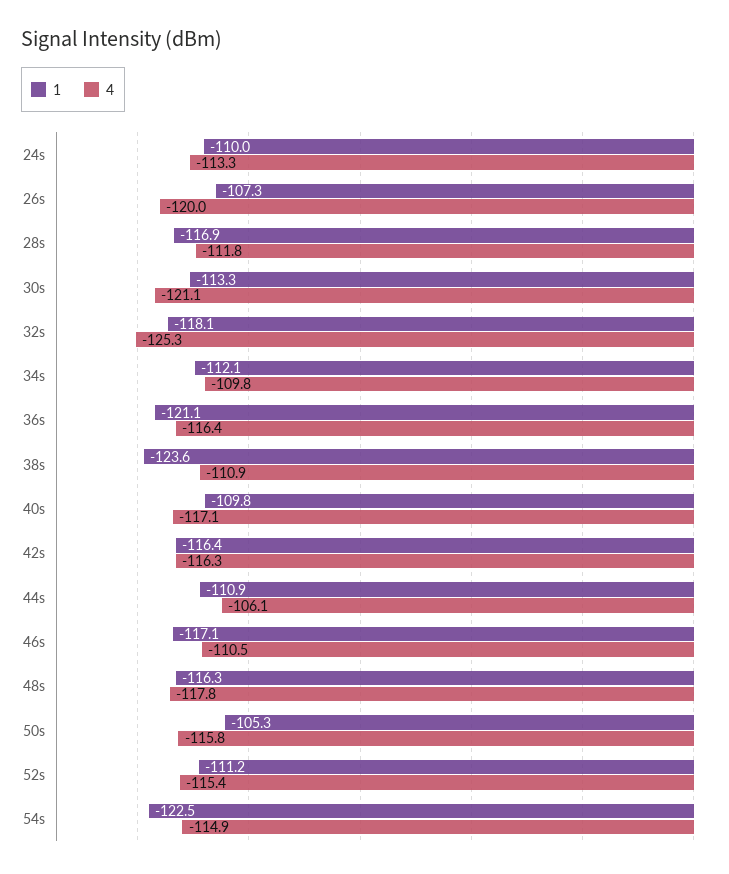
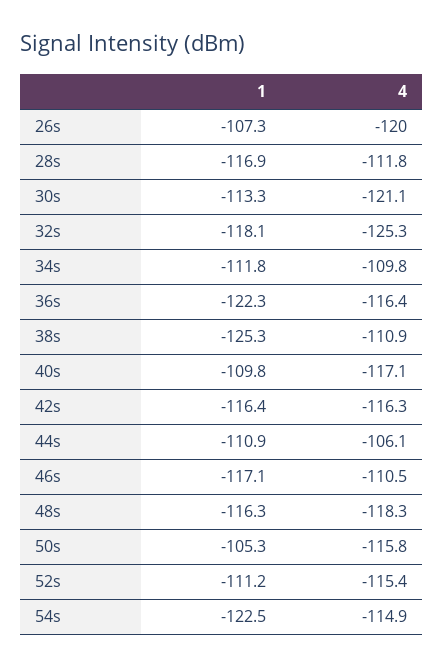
  {
    "1": {
-     "24s": -110,
      "26s": -107.3,
      "28s": -116.9,
      "30s": -113.3,
      "32s": -118.1,
-     "34s": -112.1,
+     "34s": -111.8,
-     "36s": -121.1,
+     "36s": -122.3,
-     "38s": -123.6,
+     "38s": -125.3,
      "40s": -109.8,
      "42s": -116.4,
      "44s": -110.9,
      "46s": -117.1,
      "48s": -116.3,
      "50s": -105.3,
      "52s": -111.2,
      "54s": -122.5
    },
    "4": {
-     "24s": -113.3,
      "26s": -120,
      "28s": -111.8,
      "30s": -121.1,
      "32s": -125.3,
      "34s": -109.8,
      "36s": -116.4,
      "38s": -110.9,
      "40s": -117.1,
      "42s": -116.3,
      "44s": -106.1,
      "46s": -110.5,
-     "48s": -117.8,
+     "48s": -118.3,
      "50s": -115.8,
      "52s": -115.4,
      "54s": -114.9
    }
  }

